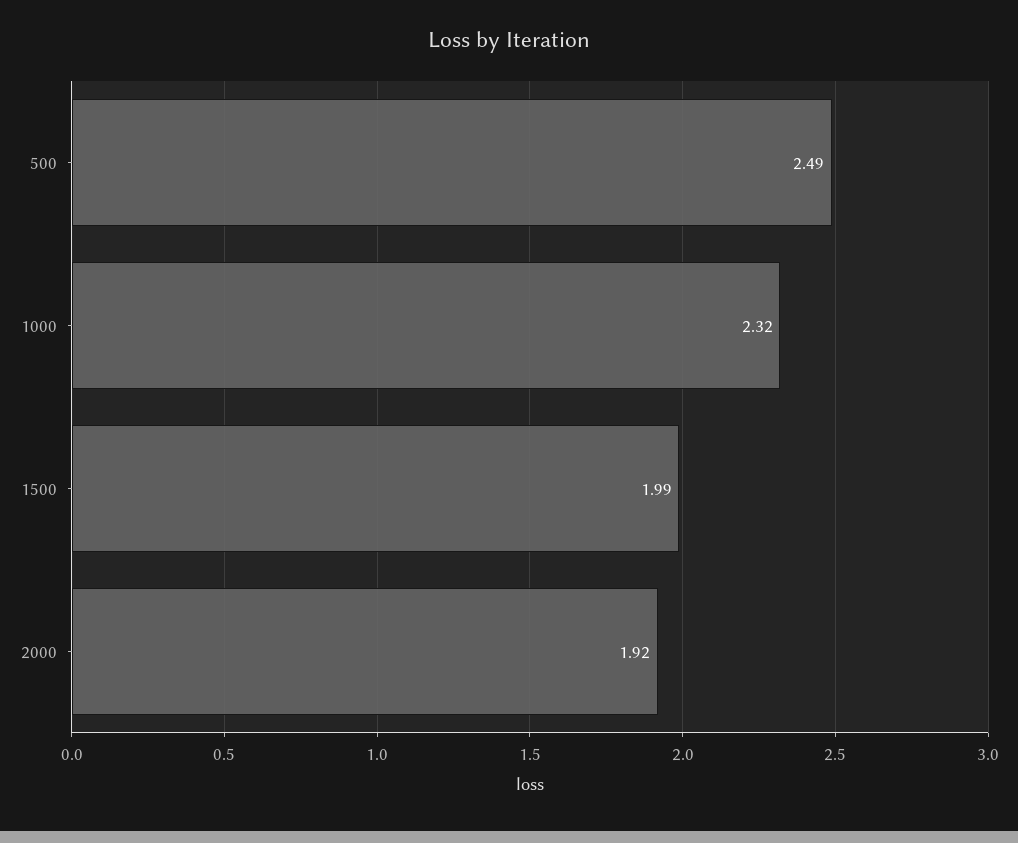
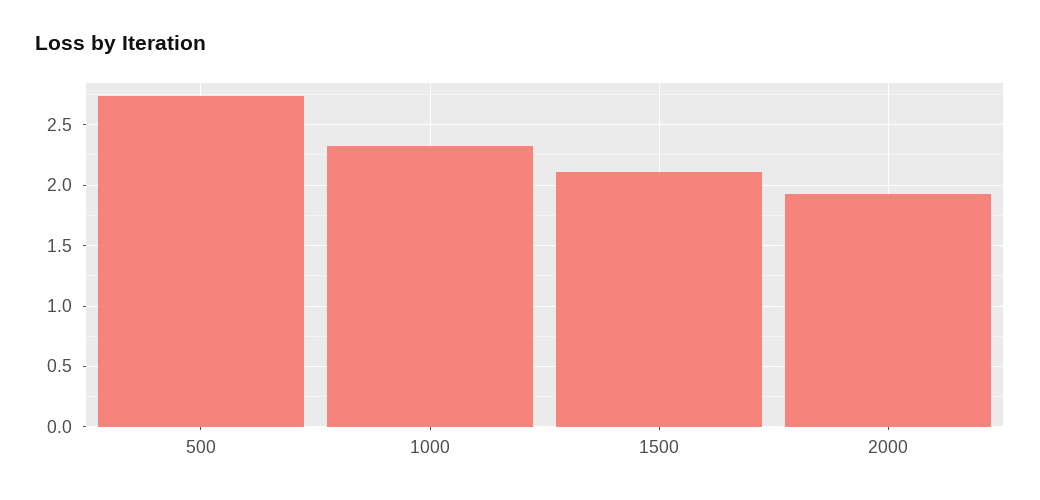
  {
-   "500": 2.49,
+   "500": 2.75,
    "1000": 2.32,
-   "1500": 1.99,
+   "1500": 2.1,
    "2000": 1.92
  }

